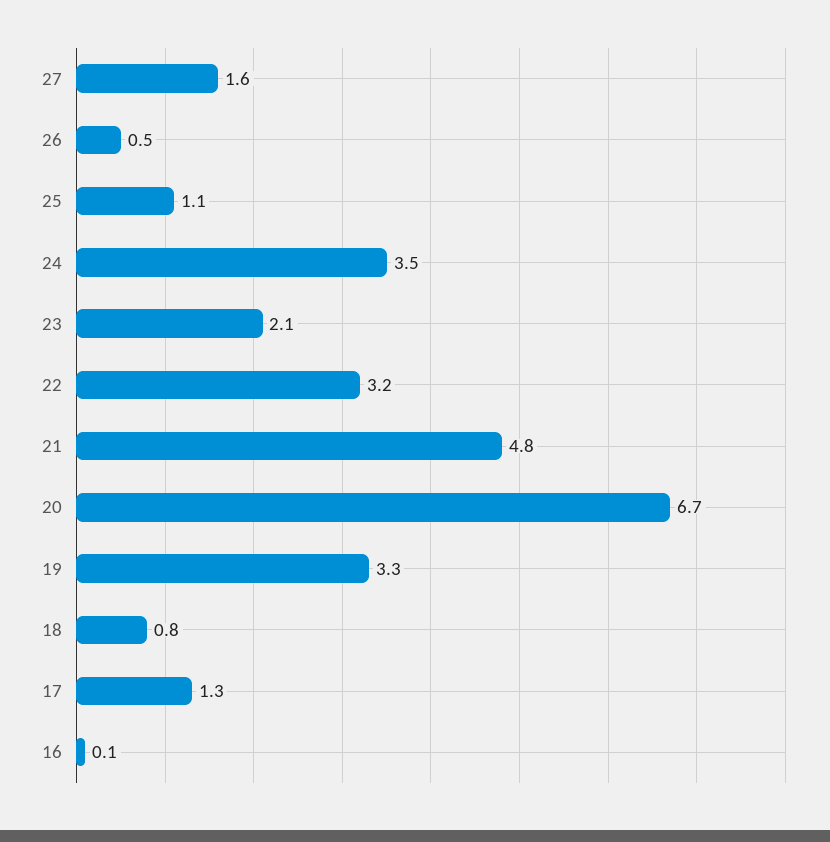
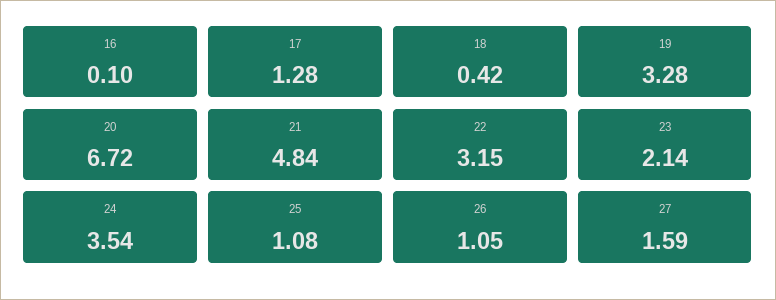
  {
    "27": 1.59,
-   "26": 0.5,
+   "26": 1.05,
    "25": 1.08,
    "24": 3.54,
    "23": 2.14,
    "22": 3.15,
    "21": 4.84,
    "20": 6.72,
    "19": 3.28,
-   "18": 0.8,
+   "18": 0.42,
    "17": 1.28,
    "16": 0.1
  }

